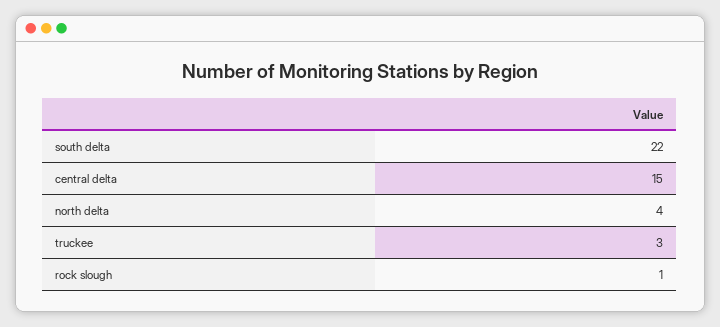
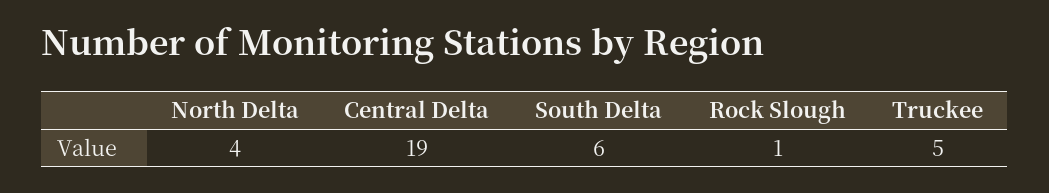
  {
-   "south delta": 22,
+   "south delta": 6,
-   "central delta": 15,
+   "central delta": 19,
    "north delta": 4,
-   "truckee": 3,
+   "truckee": 5,
    "rock slough": 1
  }

